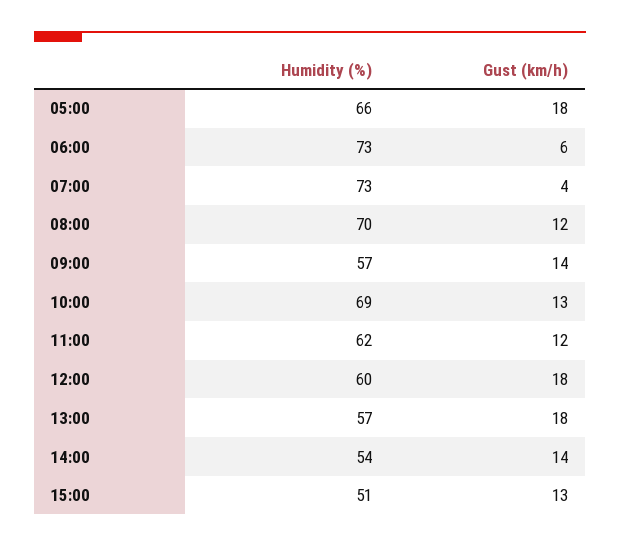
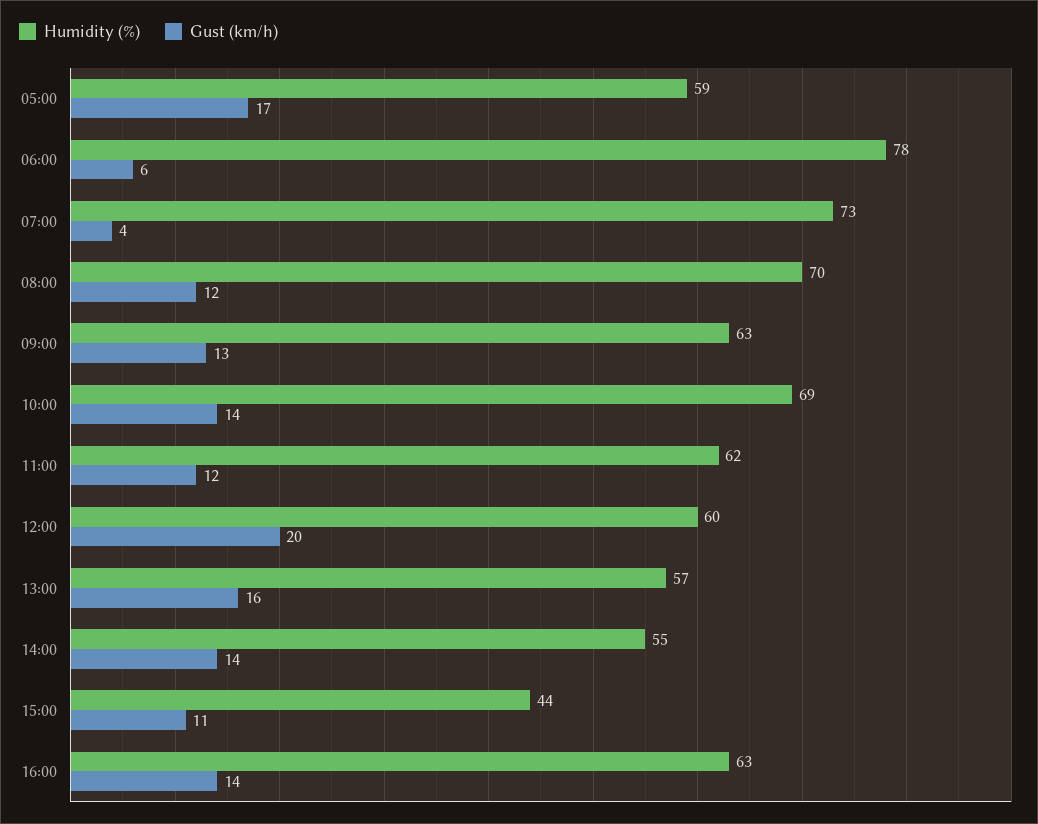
  {
    "Humidity (%)": {
-     "05:00": 66,
+     "05:00": 59,
-     "06:00": 73,
+     "06:00": 78,
      "07:00": 73,
      "08:00": 70,
-     "09:00": 57,
+     "09:00": 63,
      "10:00": 69,
      "11:00": 62,
      "12:00": 60,
      "13:00": 57,
-     "14:00": 54,
+     "14:00": 55,
-     "15:00": 51
+     "15:00": 44,
+     "16:00": 63
    },
    "Gust (km/h)": {
-     "05:00": 18,
+     "05:00": 17,
      "06:00": 6,
      "07:00": 4,
      "08:00": 12,
-     "09:00": 14,
+     "09:00": 13,
-     "10:00": 13,
+     "10:00": 14,
      "11:00": 12,
-     "12:00": 18,
+     "12:00": 20,
-     "13:00": 18,
+     "13:00": 16,
      "14:00": 14,
-     "15:00": 13
+     "15:00": 11,
+     "16:00": 14
    }
  }

